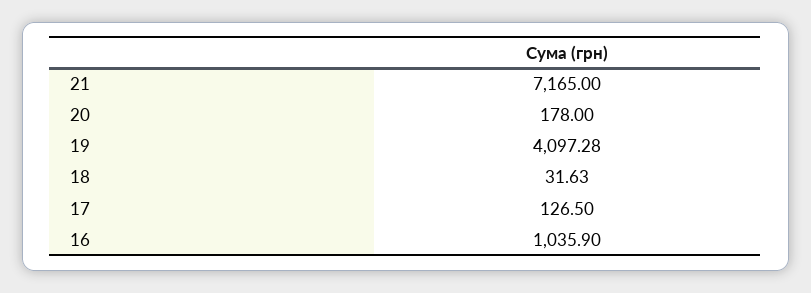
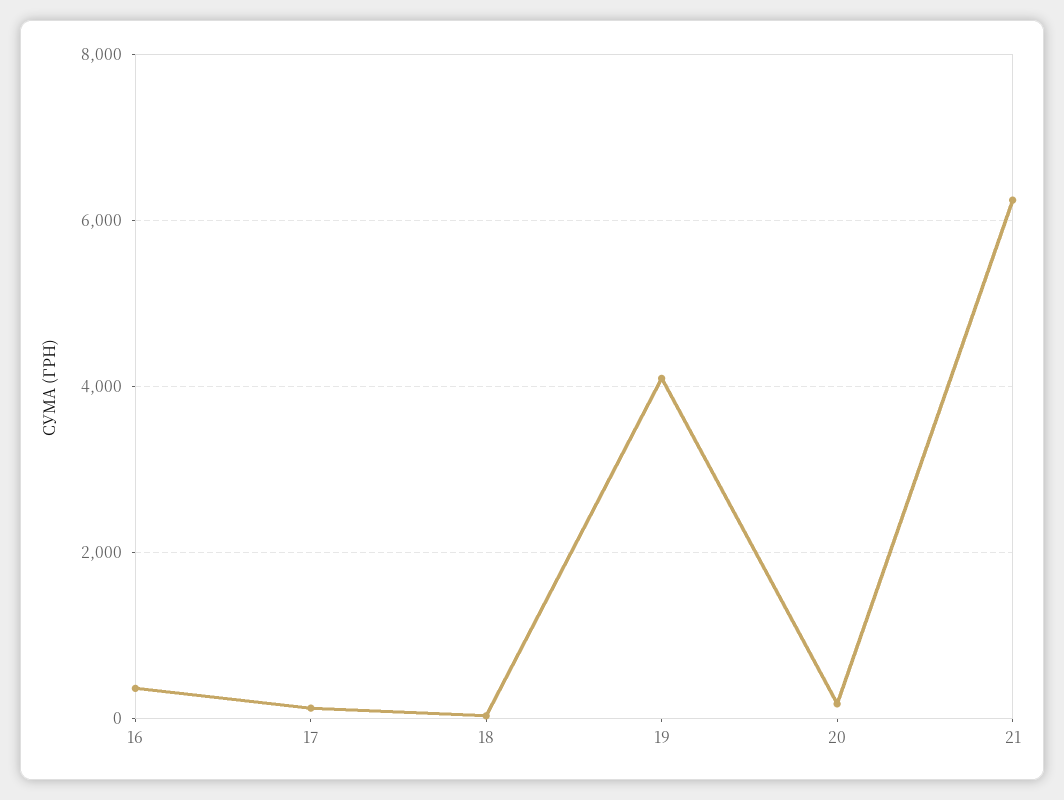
  {
-   "21": 7165,
+   "21": 6200,
    "20": 178,
    "19": 4097.28,
    "18": 31.63,
    "17": 126.5,
-   "16": 1035.9
+   "16": 400
  }

